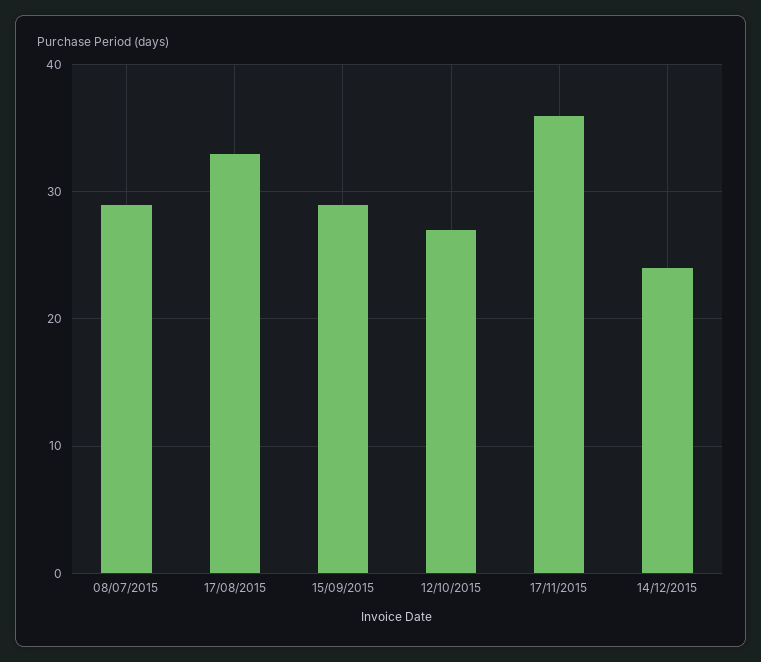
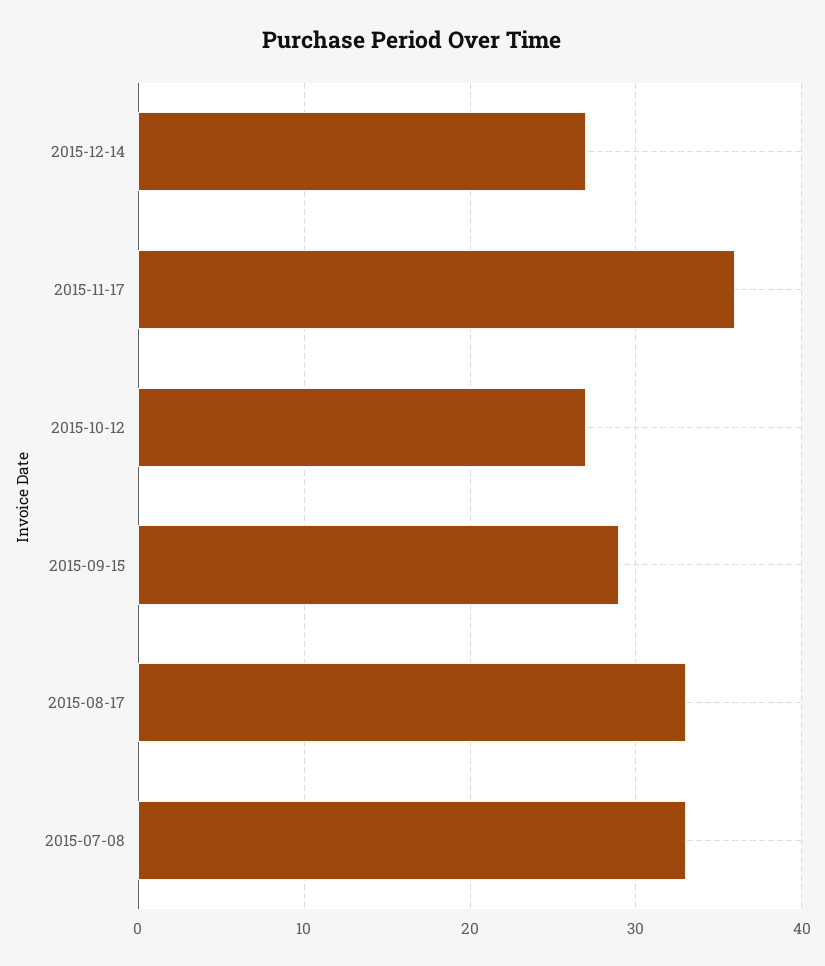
  {
-   "08/07/2015": 29,
+   "08/07/2015": 33,
    "17/08/2015": 33,
    "15/09/2015": 29,
    "12/10/2015": 27,
    "17/11/2015": 36,
-   "14/12/2015": 24
+   "14/12/2015": 27
  }

